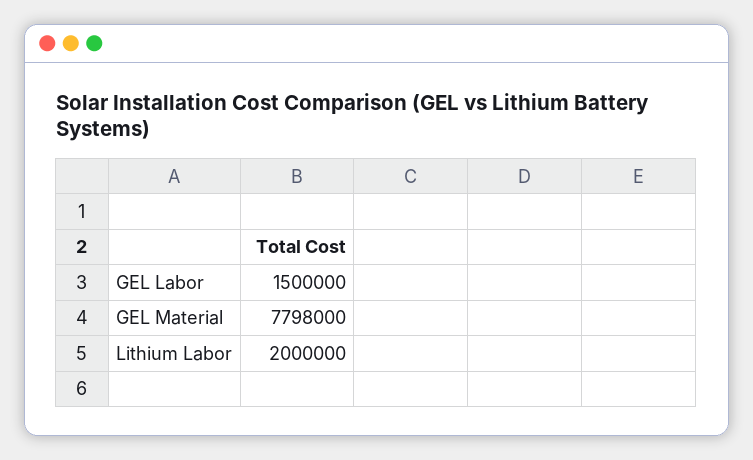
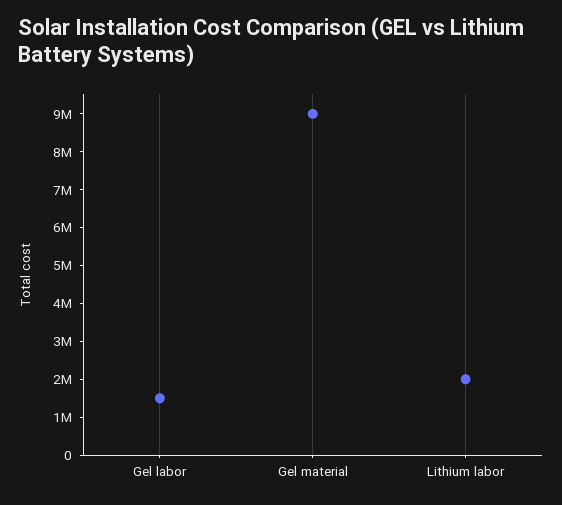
  {
    "GEL Labor": 1500000,
-   "GEL Material": 7798000,
+   "GEL Material": 9000000,
    "Lithium Labor": 2000000
  }

